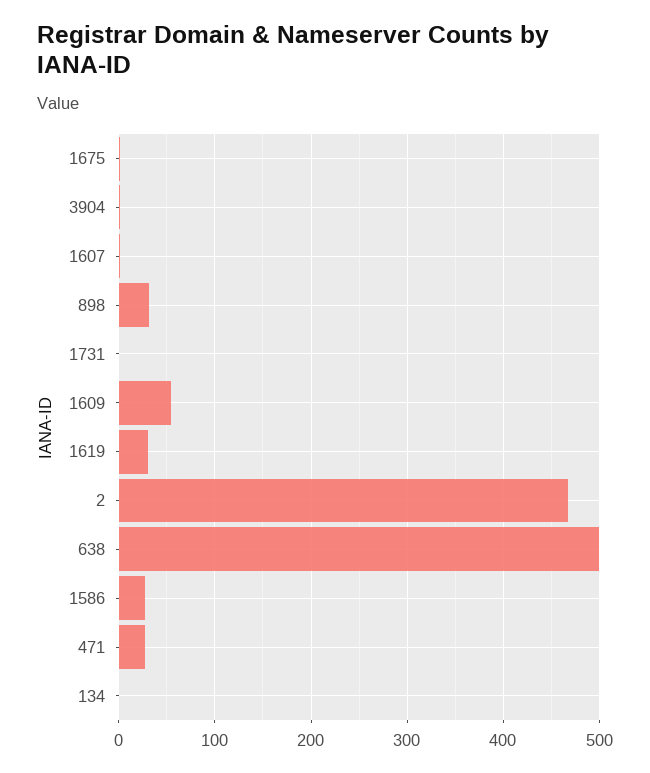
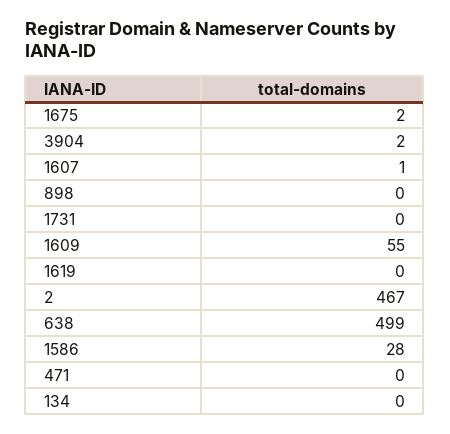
  {
    "1675": 2,
    "3904": 2,
    "1607": 1,
-   "898": 30,
+   "898": 0,
    "1731": 0,
    "1609": 55,
-   "1619": 30,
+   "1619": 0,
    "2": 467,
    "638": 499,
    "1586": 28,
-   "471": 30,
+   "471": 0,
    "134": 0
  }

